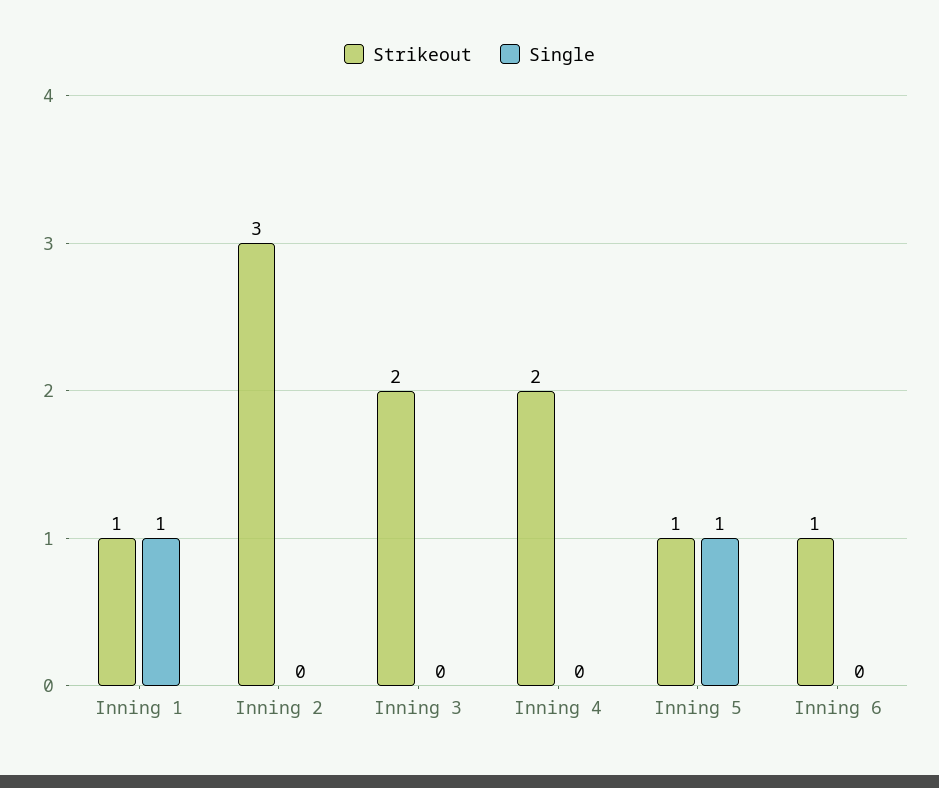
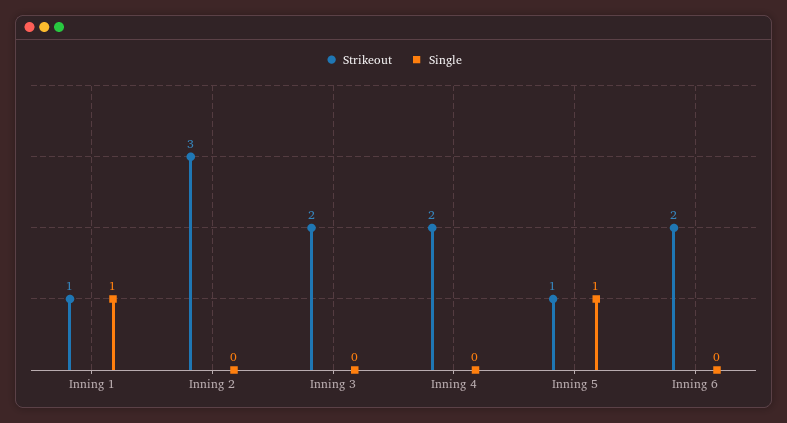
  {
    "Strikeout": {
      "Inning 1": 1,
      "Inning 2": 3,
      "Inning 3": 2,
      "Inning 4": 2,
      "Inning 5": 1,
-     "Inning 6": 1
+     "Inning 6": 2
    },
    "Single": {
      "Inning 1": 1,
      "Inning 2": 0,
      "Inning 3": 0,
      "Inning 4": 0,
      "Inning 5": 1,
      "Inning 6": 0
    }
  }

